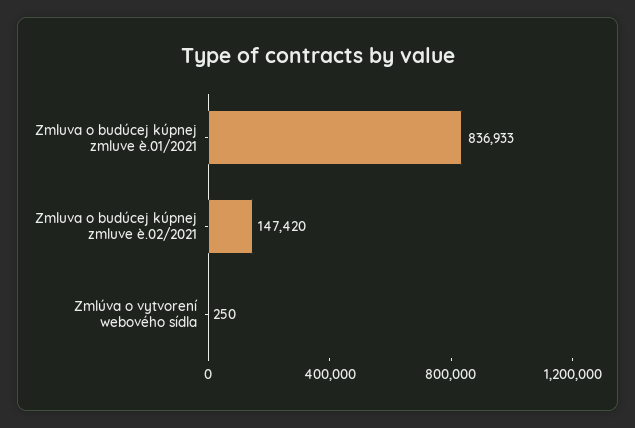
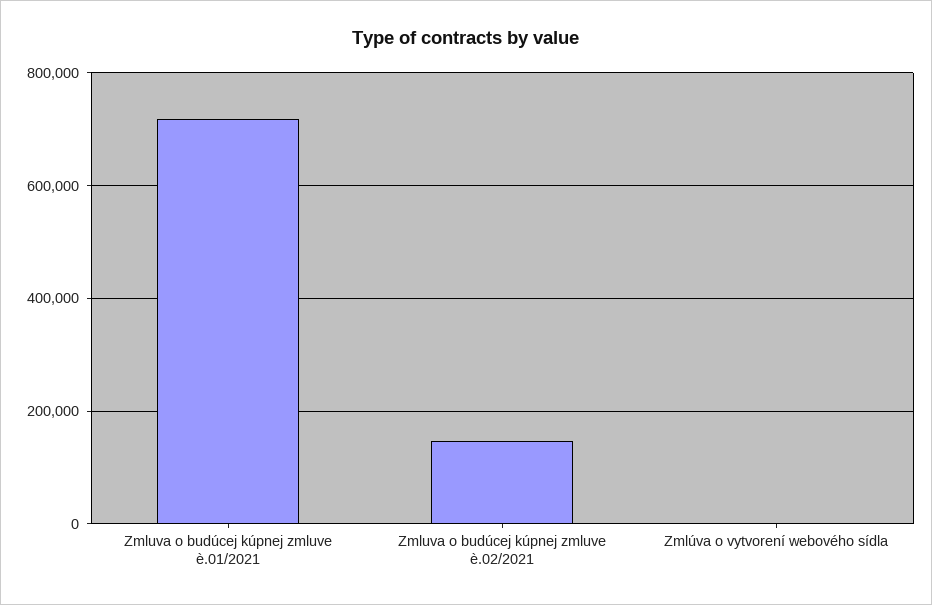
  {
-   "Zmluva o budúcej kúpnej zmluve è.01/2021": 836933,
+   "Zmluva o budúcej kúpnej zmluve è.01/2021": 720000,
    "Zmluva o budúcej kúpnej zmluve è.02/2021": 147420,
    "Zmlúva o vytvorení webového sídla": 250
  }

